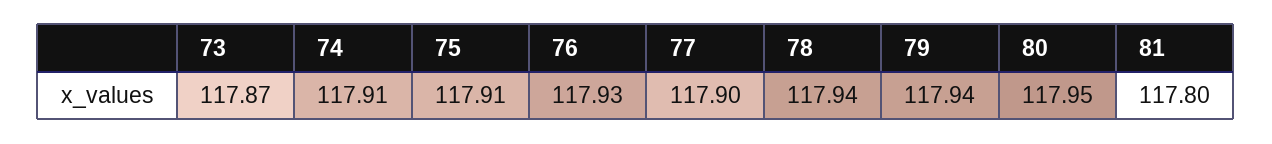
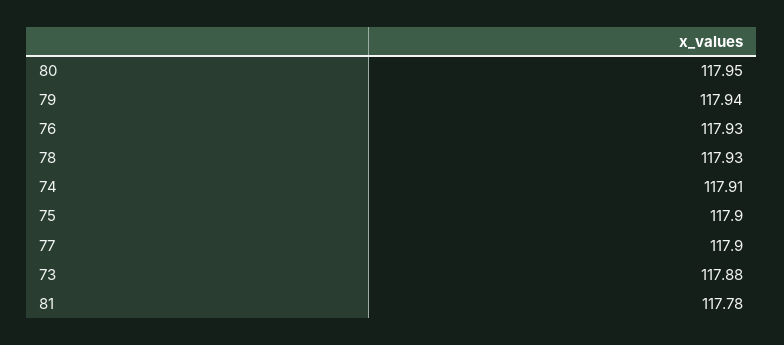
  {
-   "73": 117.87,
+   "73": 117.88,
    "74": 117.91,
-   "75": 117.91,
+   "75": 117.9,
    "76": 117.93,
    "77": 117.9,
-   "78": 117.94,
+   "78": 117.93,
    "79": 117.94,
    "80": 117.95,
-   "81": 117.8
+   "81": 117.78
  }

